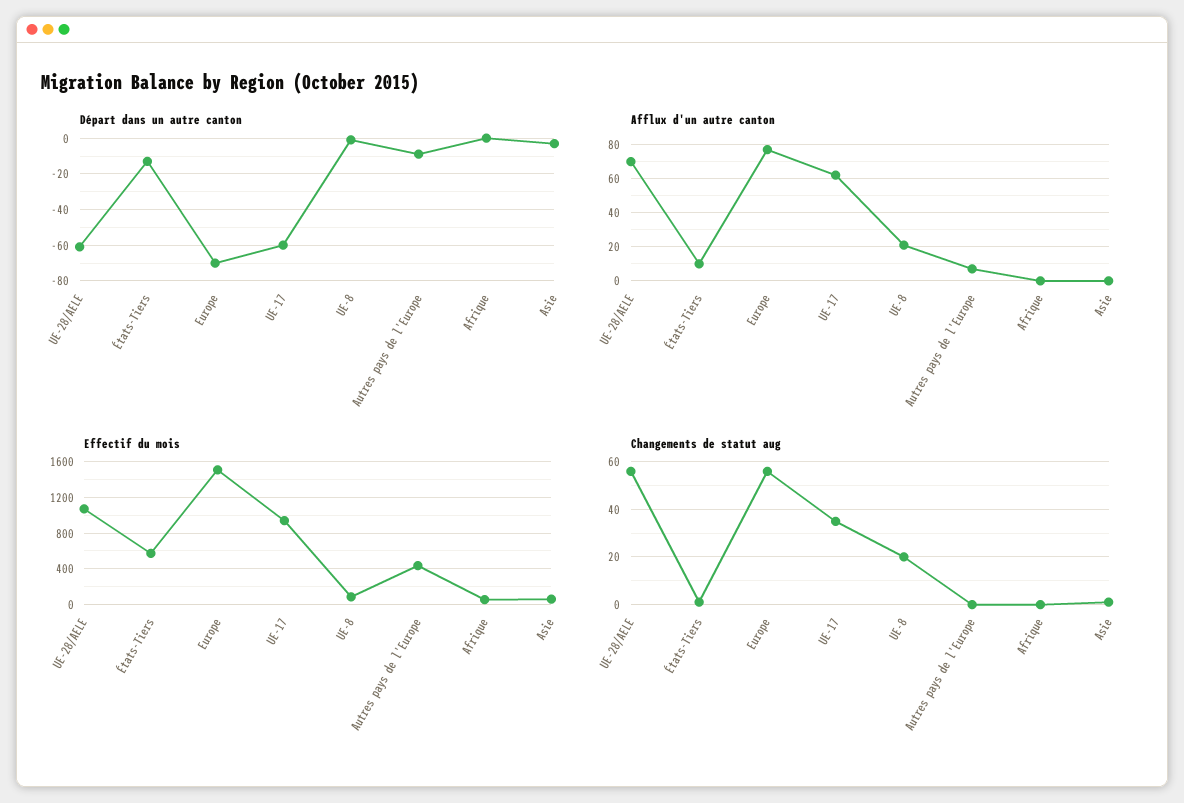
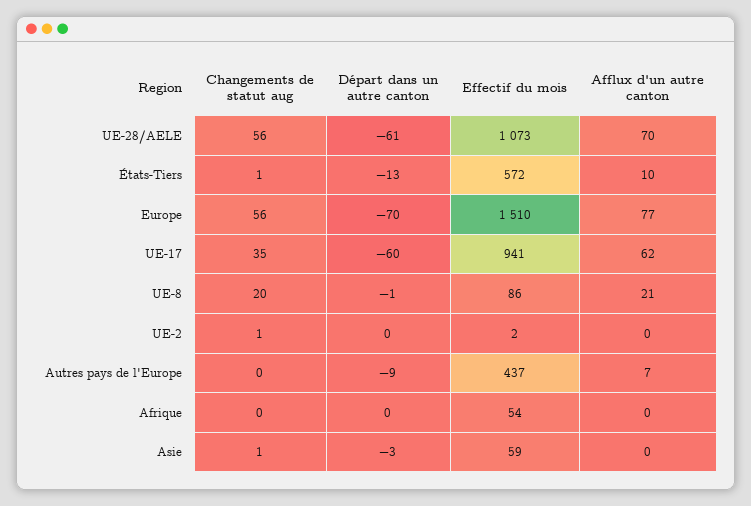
  {
    "Départ dans un autre canton": {
      "UE-28/AELE": -61,
      "États-Tiers": -13,
      "Europe": -70,
      "UE-17": -60,
      "UE-8": -1,
      "Autres pays de l'Europe": -9,
      "Afrique": 0,
-     "Asie": -3
+     "Asie": -3,
+     "UE-2": 0
    },
    "Afflux d'un autre canton": {
      "UE-28/AELE": 70,
      "États-Tiers": 10,
      "Europe": 77,
      "UE-17": 62,
      "UE-8": 21,
      "Autres pays de l'Europe": 7,
      "Afrique": 0,
-     "Asie": 0
+     "Asie": 0,
+     "UE-2": 0
    },
    "Effectif du mois": {
      "UE-28/AELE": 1073,
      "États-Tiers": 572,
      "Europe": 1510,
      "UE-17": 941,
      "UE-8": 86,
      "Autres pays de l'Europe": 437,
      "Afrique": 54,
-     "Asie": 59
+     "Asie": 59,
+     "UE-2": 2
    },
    "Changements de statut aug": {
      "UE-28/AELE": 56,
      "États-Tiers": 1,
      "Europe": 56,
      "UE-17": 35,
      "UE-8": 20,
      "Autres pays de l'Europe": 0,
      "Afrique": 0,
-     "Asie": 1
+     "Asie": 1,
+     "UE-2": 1
    }
  }

